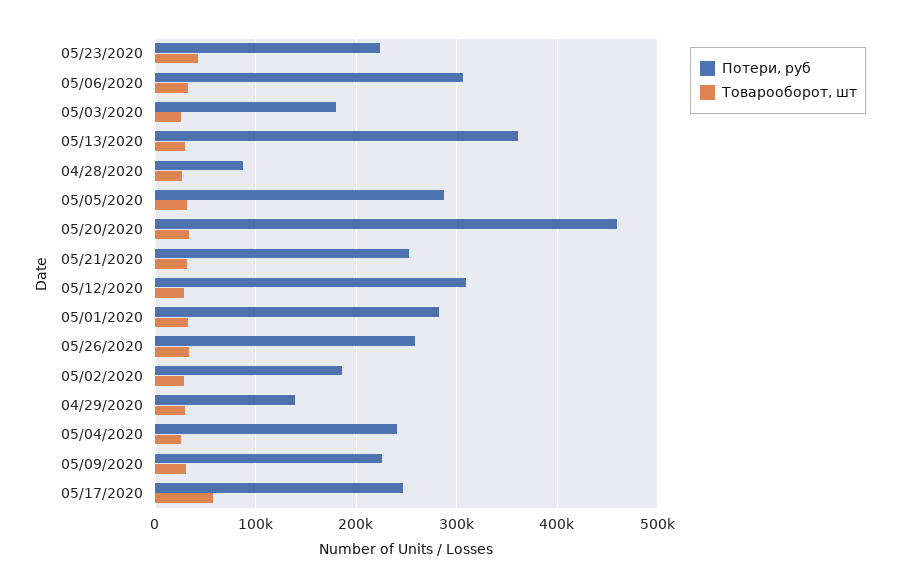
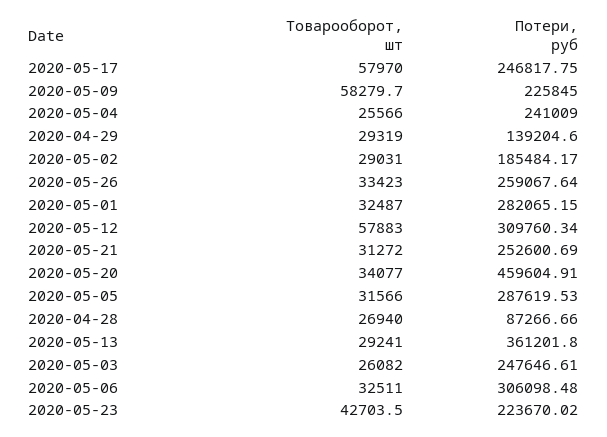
  {
    "Потери, руб": {
      "05/23/2020": 223670.02,
      "05/06/2020": 306098.48,
-     "05/03/2020": 180000,
+     "05/03/2020": 247646.61,
      "05/13/2020": 361201.8,
      "04/28/2020": 87266.66,
      "05/05/2020": 287619.53,
      "05/20/2020": 459604.91,
      "05/21/2020": 252600.69,
      "05/12/2020": 309760.34,
      "05/01/2020": 282065.15,
      "05/26/2020": 259067.64,
      "05/02/2020": 185484.17,
      "04/29/2020": 139204.6,
      "05/04/2020": 241009,
      "05/09/2020": 225845,
      "05/17/2020": 246817.75
    },
    "Товарооборот, шт": {
      "05/23/2020": 42703.5,
      "05/06/2020": 32511,
      "05/03/2020": 26082,
      "05/13/2020": 29241,
      "04/28/2020": 26940,
      "05/05/2020": 31566,
      "05/20/2020": 34077,
      "05/21/2020": 31272,
-     "05/12/2020": 30000,
+     "05/12/2020": 57883,
      "05/01/2020": 32487,
      "05/26/2020": 33423,
      "05/02/2020": 29031,
      "04/29/2020": 29319,
      "05/04/2020": 25566,
-     "05/09/2020": 30000,
+     "05/09/2020": 58279.7,
      "05/17/2020": 57970
    }
  }

